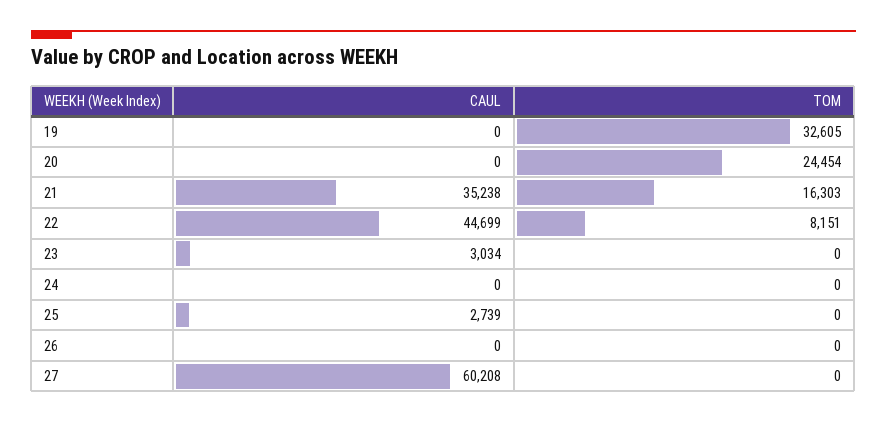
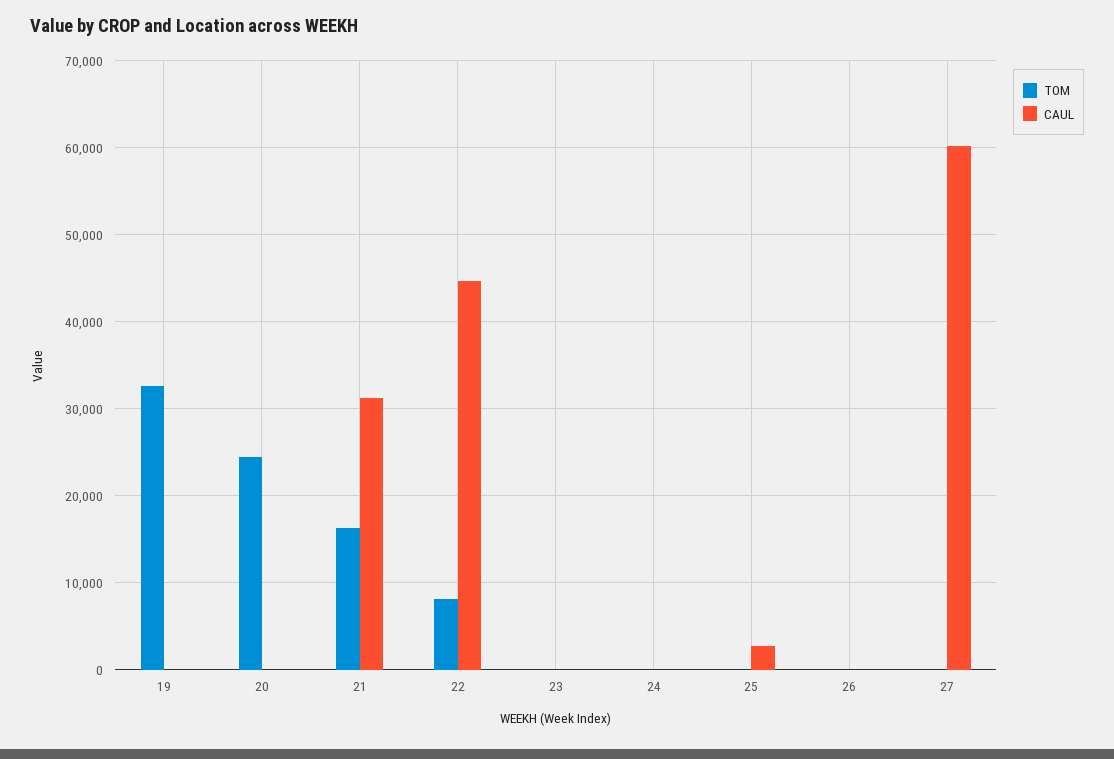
  {
    "CAUL": {
      "19": 0,
      "20": 0,
-     "21": 35238,
+     "21": 31000,
      "22": 44699,
-     "23": 3034,
+     "23": 0,
      "24": 0,
      "25": 2739,
      "26": 0,
      "27": 60208
    },
    "TOM": {
      "19": 32605,
      "20": 24454,
      "21": 16303,
      "22": 8151,
      "23": 0,
      "24": 0,
      "25": 0,
      "26": 0,
      "27": 0
    }
  }

